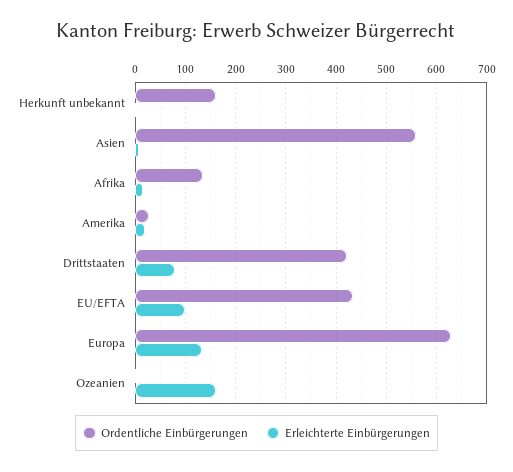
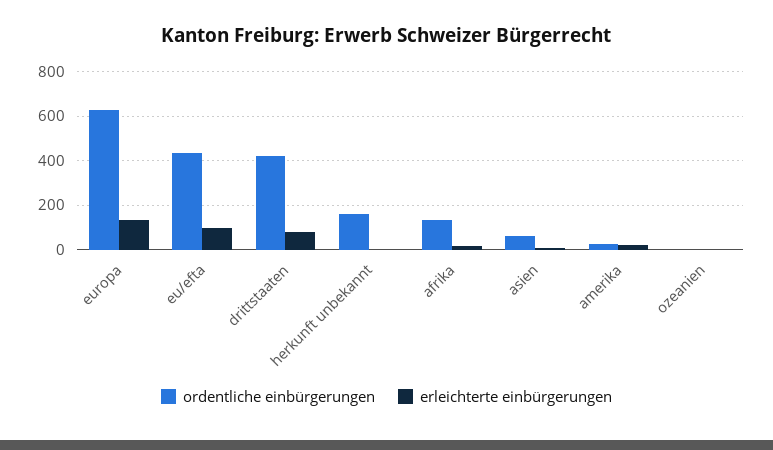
  {
    "Ordentliche Einbürgerungen": {
      "Herkunft unbekannt": 160,
-     "Asien": 560,
+     "Asien": 50,
      "Afrika": 140,
      "Amerika": 20,
      "Drittstaaten": 420,
      "EU/EFTA": 440,
      "Europa": 620,
      "Ozeanien": 0
    },
    "Erleichterte Einbürgerungen": {
      "Herkunft unbekannt": 0,
      "Asien": 0,
      "Afrika": 20,
      "Amerika": 20,
      "Drittstaaten": 80,
      "EU/EFTA": 100,
      "Europa": 140,
-     "Ozeanien": 160
+     "Ozeanien": 0
    }
  }

